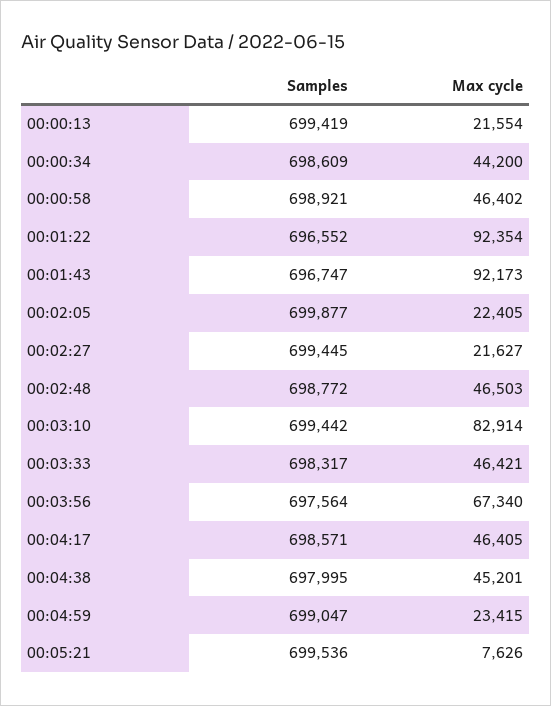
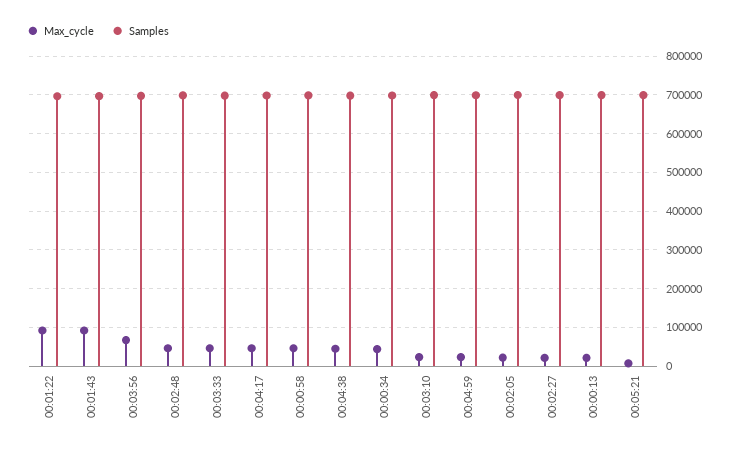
  {
    "Samples": {
      "00:00:13": 699419,
      "00:00:34": 698609,
      "00:00:58": 698921,
      "00:01:22": 696552,
      "00:01:43": 696747,
      "00:02:05": 699877,
      "00:02:27": 699445,
      "00:02:48": 698772,
      "00:03:10": 699442,
      "00:03:33": 698317,
      "00:03:56": 697564,
      "00:04:17": 698571,
      "00:04:38": 697995,
      "00:04:59": 699047,
      "00:05:21": 699536
    },
    "Max cycle": {
      "00:00:13": 21554,
      "00:00:34": 44200,
      "00:00:58": 46402,
      "00:01:22": 92354,
      "00:01:43": 92173,
      "00:02:05": 22405,
      "00:02:27": 21627,
      "00:02:48": 46503,
-     "00:03:10": 82914,
+     "00:03:10": 20000,
      "00:03:33": 46421,
      "00:03:56": 67340,
      "00:04:17": 46405,
      "00:04:38": 45201,
      "00:04:59": 23415,
      "00:05:21": 7626
    }
  }

